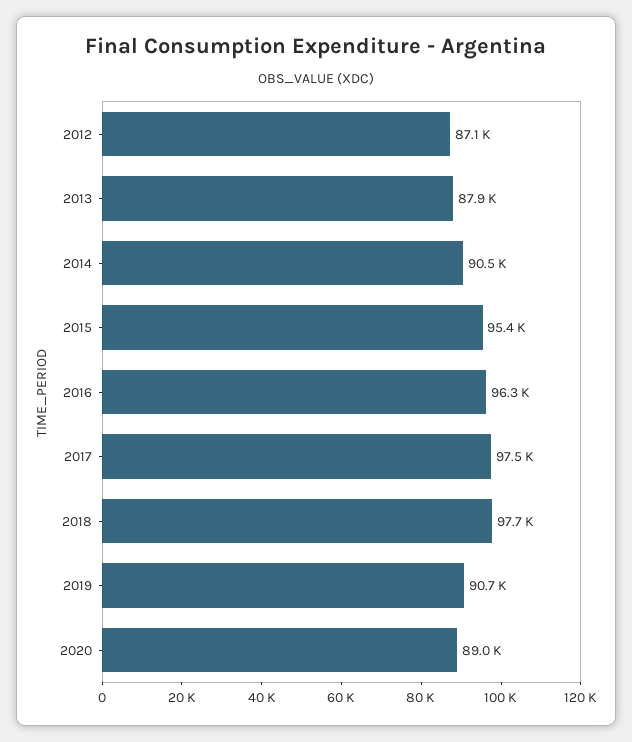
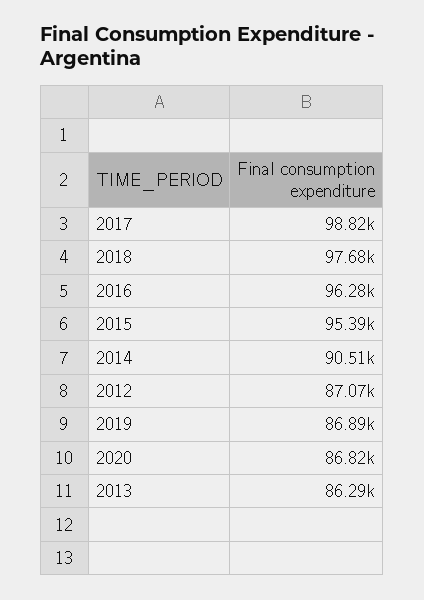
  {
    "2012": 87070,
-   "2013": 87900,
+   "2013": 86290,
    "2014": 90510,
    "2015": 95390,
    "2016": 96280,
-   "2017": 97500,
+   "2017": 98820,
    "2018": 97680,
-   "2019": 90700,
+   "2019": 86890,
-   "2020": 89000
+   "2020": 86820
  }

